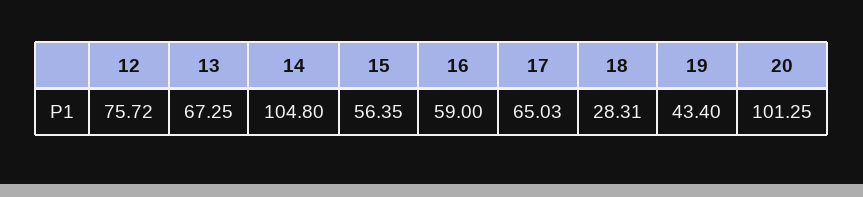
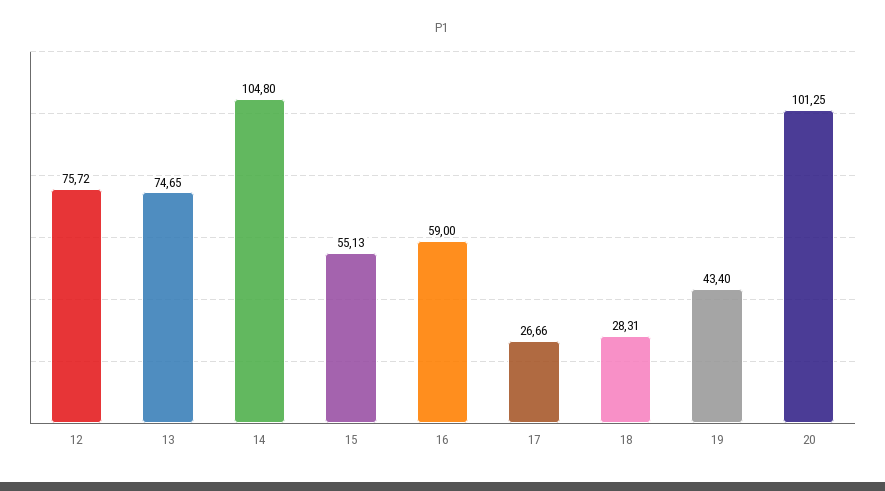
  {
    "12": 75.72,
-   "13": 67.25,
+   "13": 74.65,
    "14": 104.8,
-   "15": 56.35,
+   "15": 55.13,
    "16": 59,
-   "17": 65.03,
+   "17": 26.66,
    "18": 28.31,
    "19": 43.4,
    "20": 101.25
  }

